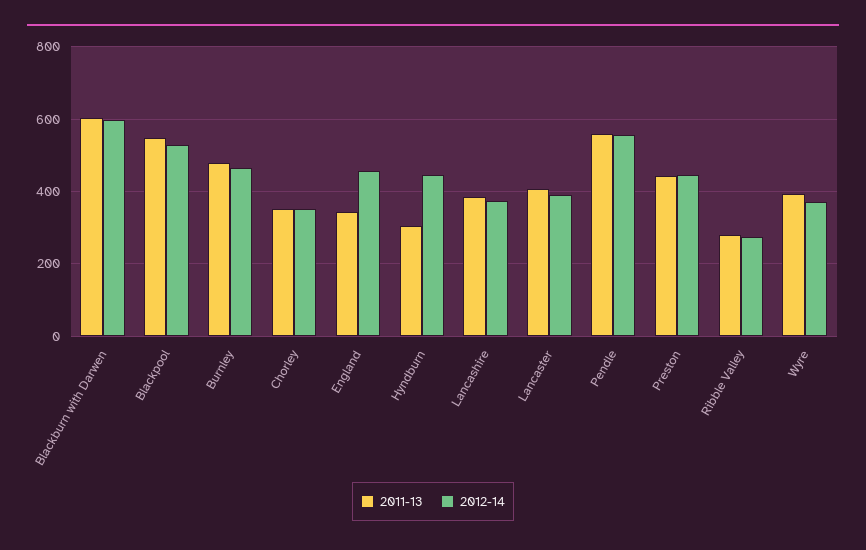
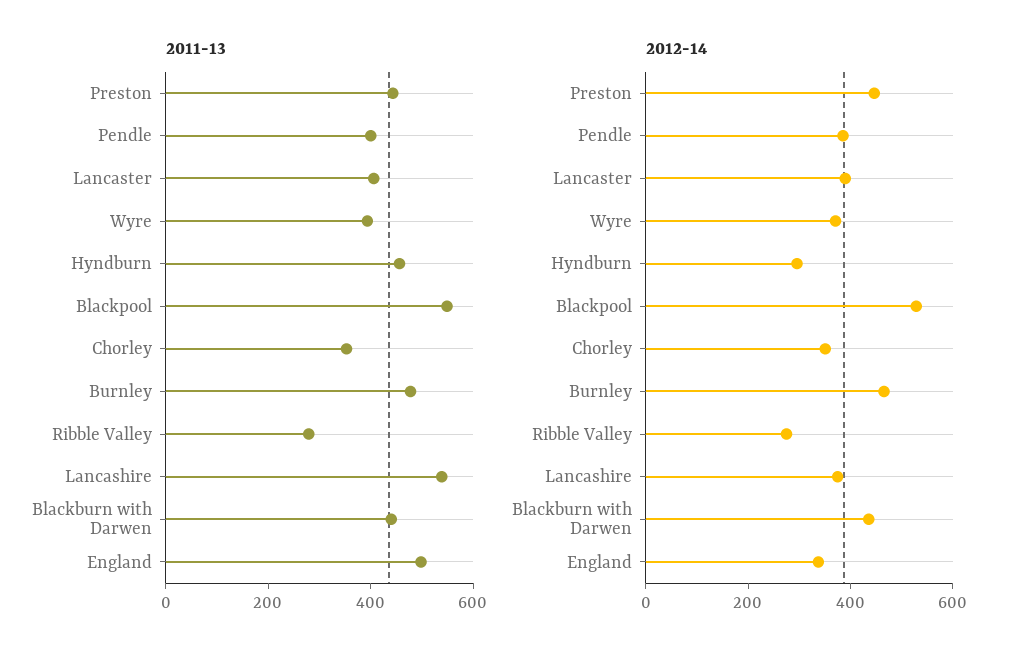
  {
    "2011-13": {
-     "Blackburn with Darwen": 600,
+     "Blackburn with Darwen": 450,
      "Blackpool": 540,
      "Burnley": 480,
      "Chorley": 360,
-     "England": 340,
+     "England": 500,
-     "Hyndburn": 300,
+     "Hyndburn": 450,
-     "Lancashire": 380,
+     "Lancashire": 550,
      "Lancaster": 400,
-     "Pendle": 560,
+     "Pendle": 400,
      "Preston": 440,
      "Ribble Valley": 280,
      "Wyre": 400
    },
    "2012-14": {
-     "Blackburn with Darwen": 600,
+     "Blackburn with Darwen": 450,
      "Blackpool": 520,
      "Burnley": 460,
      "Chorley": 360,
-     "England": 460,
+     "England": 350,
-     "Hyndburn": 440,
+     "Hyndburn": 300,
      "Lancashire": 380,
      "Lancaster": 380,
-     "Pendle": 560,
+     "Pendle": 400,
      "Preston": 440,
      "Ribble Valley": 280,
      "Wyre": 380
    }
  }

